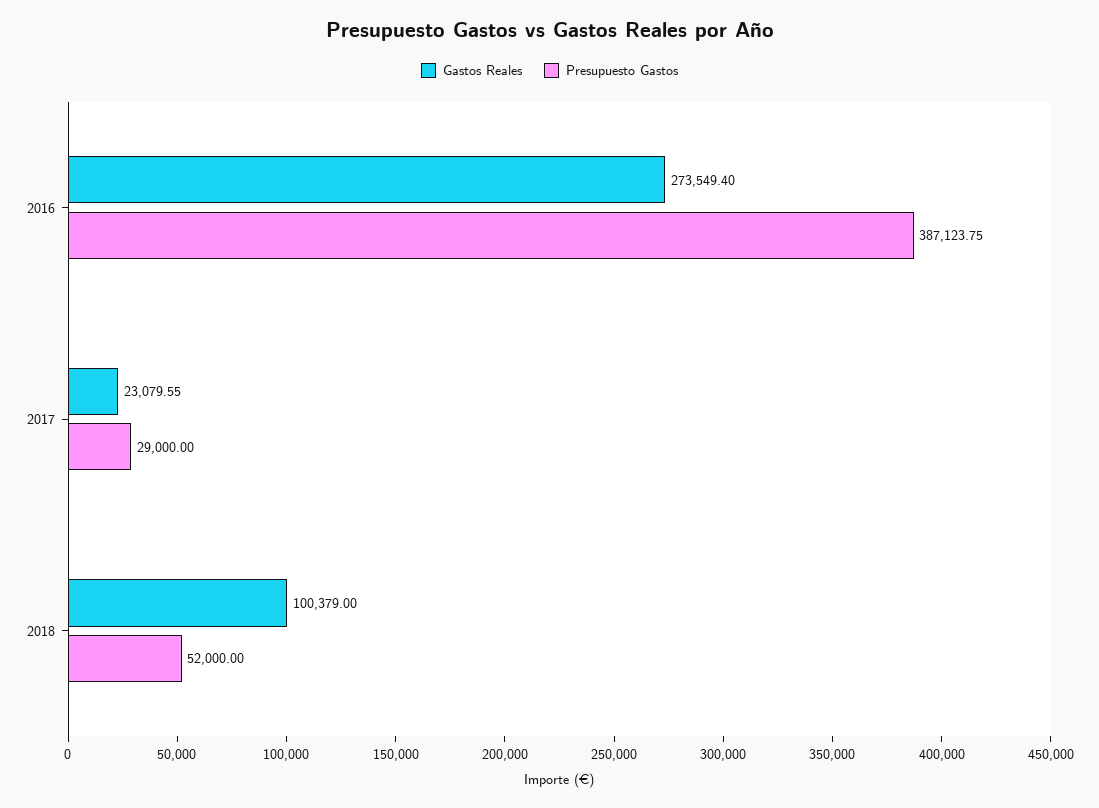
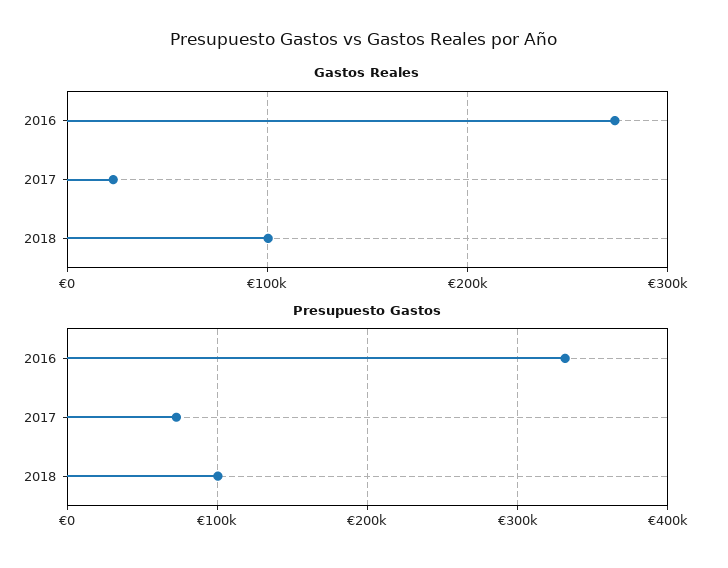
  {
    "Gastos Reales": {
      "2016": 273549.4,
      "2017": 23079.55,
      "2018": 100379
    },
    "Presupuesto Gastos": {
-     "2016": 387123.75,
+     "2016": 330000,
-     "2017": 29000,
+     "2017": 70000,
-     "2018": 52000
+     "2018": 100000
    }
  }

